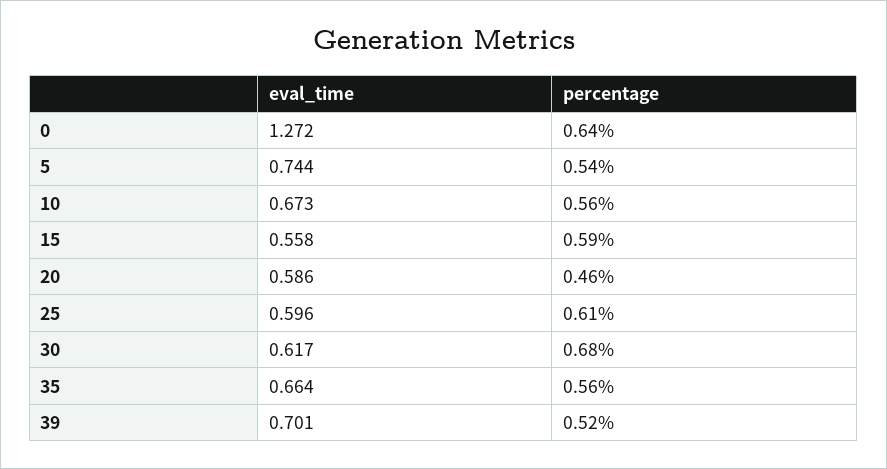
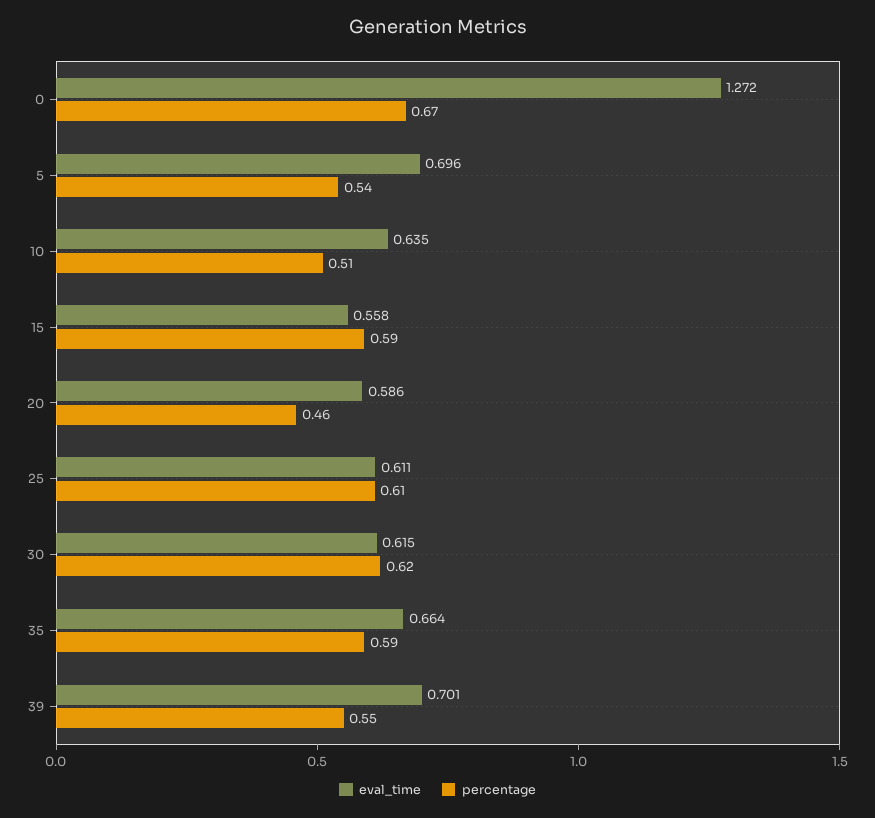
  {
    "eval_time": {
      "0": 1.272,
-     "5": 0.744,
+     "5": 0.696,
-     "10": 0.673,
+     "10": 0.635,
      "15": 0.558,
      "20": 0.586,
-     "25": 0.596,
+     "25": 0.611,
-     "30": 0.617,
+     "30": 0.615,
      "35": 0.664,
      "39": 0.701
    },
    "percentage": {
-     "0": 0.64,
+     "0": 0.67,
      "5": 0.54,
-     "10": 0.56,
+     "10": 0.51,
      "15": 0.59,
      "20": 0.46,
      "25": 0.61,
-     "30": 0.68,
+     "30": 0.62,
-     "35": 0.56,
+     "35": 0.59,
-     "39": 0.52
+     "39": 0.55
    }
  }

